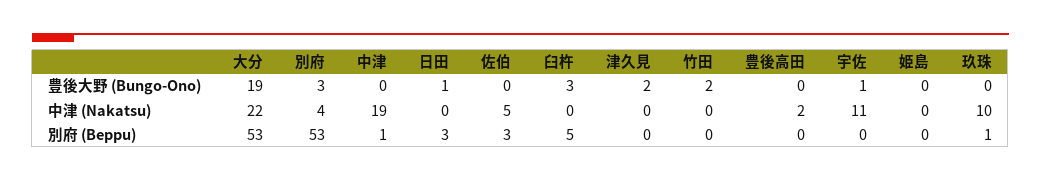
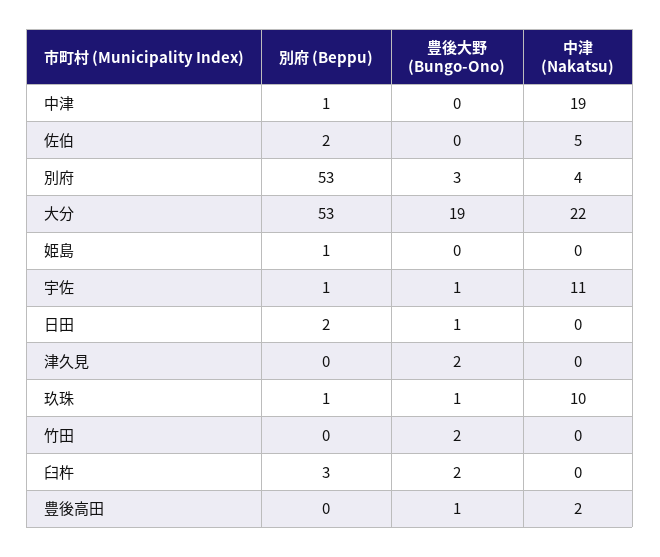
  {
    "大分": {
      "豊後大野 (Bungo-Ono)": 19,
      "中津 (Nakatsu)": 22,
      "別府 (Beppu)": 53
    },
    "別府": {
      "豊後大野 (Bungo-Ono)": 3,
      "中津 (Nakatsu)": 4,
      "別府 (Beppu)": 53
    },
    "中津": {
      "豊後大野 (Bungo-Ono)": 0,
      "中津 (Nakatsu)": 19,
      "別府 (Beppu)": 1
    },
    "日田": {
      "豊後大野 (Bungo-Ono)": 1,
      "中津 (Nakatsu)": 0,
-     "別府 (Beppu)": 3
+     "別府 (Beppu)": 2
    },
    "佐伯": {
      "豊後大野 (Bungo-Ono)": 0,
      "中津 (Nakatsu)": 5,
-     "別府 (Beppu)": 3
+     "別府 (Beppu)": 2
    },
    "臼杵": {
-     "豊後大野 (Bungo-Ono)": 3,
+     "豊後大野 (Bungo-Ono)": 2,
      "中津 (Nakatsu)": 0,
-     "別府 (Beppu)": 5
+     "別府 (Beppu)": 3
    },
    "津久見": {
      "豊後大野 (Bungo-Ono)": 2,
      "中津 (Nakatsu)": 0,
      "別府 (Beppu)": 0
    },
    "竹田": {
      "豊後大野 (Bungo-Ono)": 2,
      "中津 (Nakatsu)": 0,
      "別府 (Beppu)": 0
    },
    "豊後高田": {
-     "豊後大野 (Bungo-Ono)": 0,
+     "豊後大野 (Bungo-Ono)": 1,
      "中津 (Nakatsu)": 2,
      "別府 (Beppu)": 0
    },
    "宇佐": {
      "豊後大野 (Bungo-Ono)": 1,
      "中津 (Nakatsu)": 11,
-     "別府 (Beppu)": 0
+     "別府 (Beppu)": 1
    },
    "姫島": {
      "豊後大野 (Bungo-Ono)": 0,
      "中津 (Nakatsu)": 0,
-     "別府 (Beppu)": 0
+     "別府 (Beppu)": 1
    },
    "玖珠": {
-     "豊後大野 (Bungo-Ono)": 0,
+     "豊後大野 (Bungo-Ono)": 1,
      "中津 (Nakatsu)": 10,
      "別府 (Beppu)": 1
    }
  }

